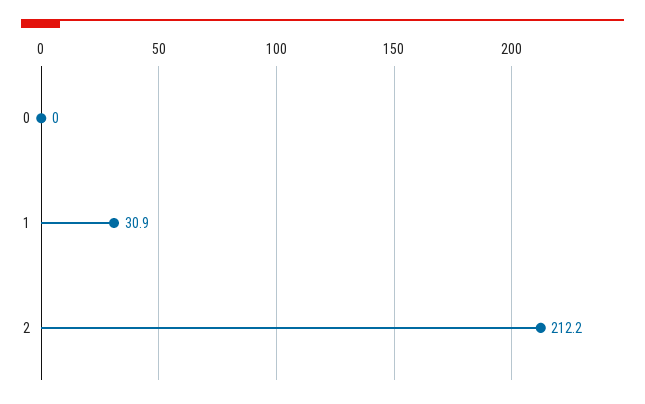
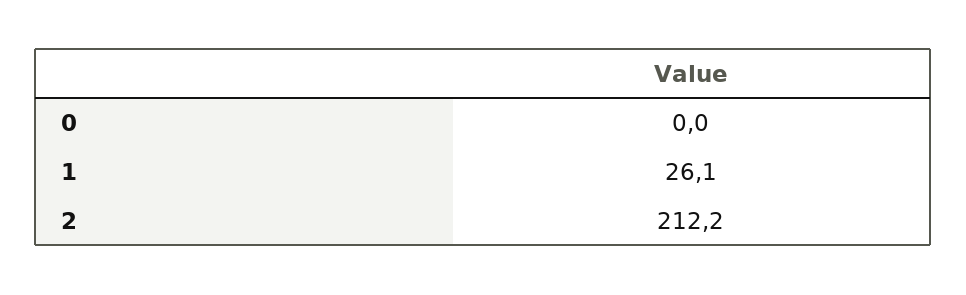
  {
    "0": 0,
-   "1": 30.9,
+   "1": 26.1,
    "2": 212.2
  }

